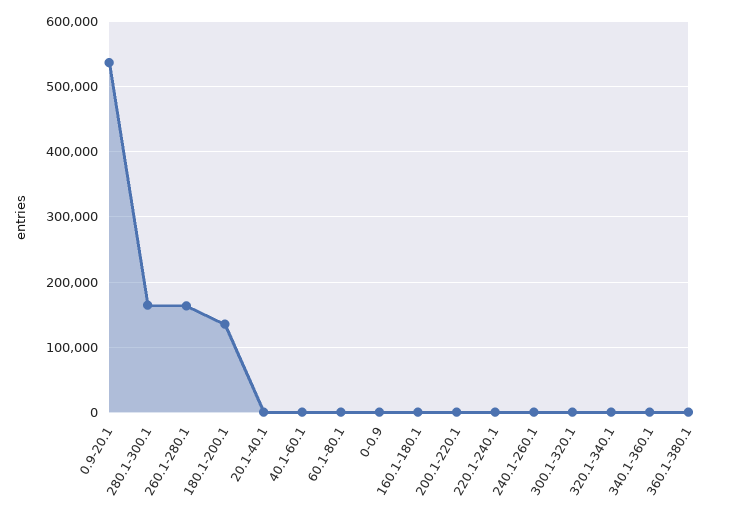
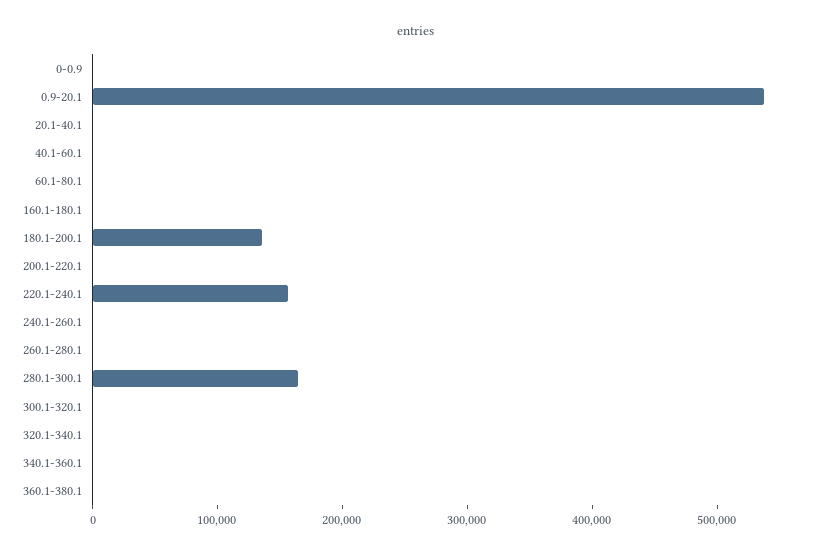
  {
    "0.9-20.1": 540000,
    "280.1-300.1": 160000,
-   "260.1-280.1": 160000,
+   "260.1-280.1": 0,
    "180.1-200.1": 140000,
    "20.1-40.1": 0,
    "40.1-60.1": 0,
    "60.1-80.1": 0,
    "0-0.9": 0,
    "160.1-180.1": 0,
    "200.1-220.1": 0,
-   "220.1-240.1": 0,
+   "220.1-240.1": 160000,
    "240.1-260.1": 0,
    "300.1-320.1": 0,
    "320.1-340.1": 0,
    "340.1-360.1": 0,
    "360.1-380.1": 0
  }

